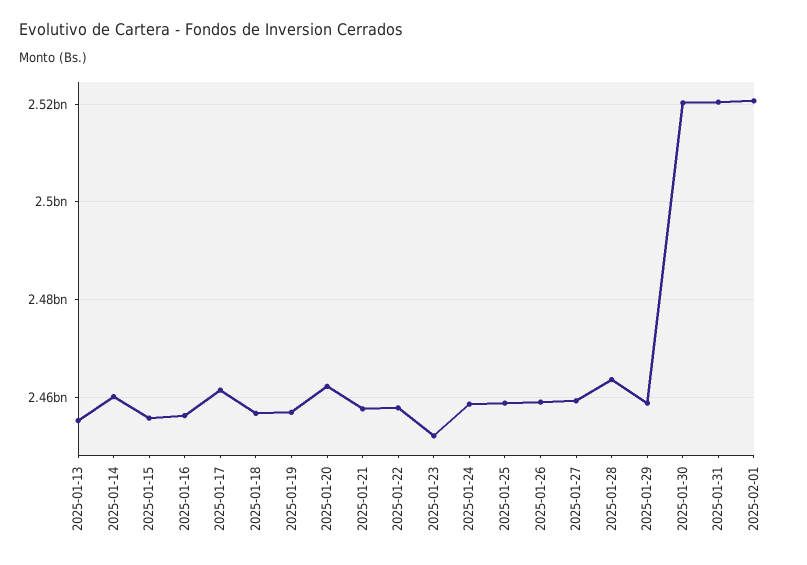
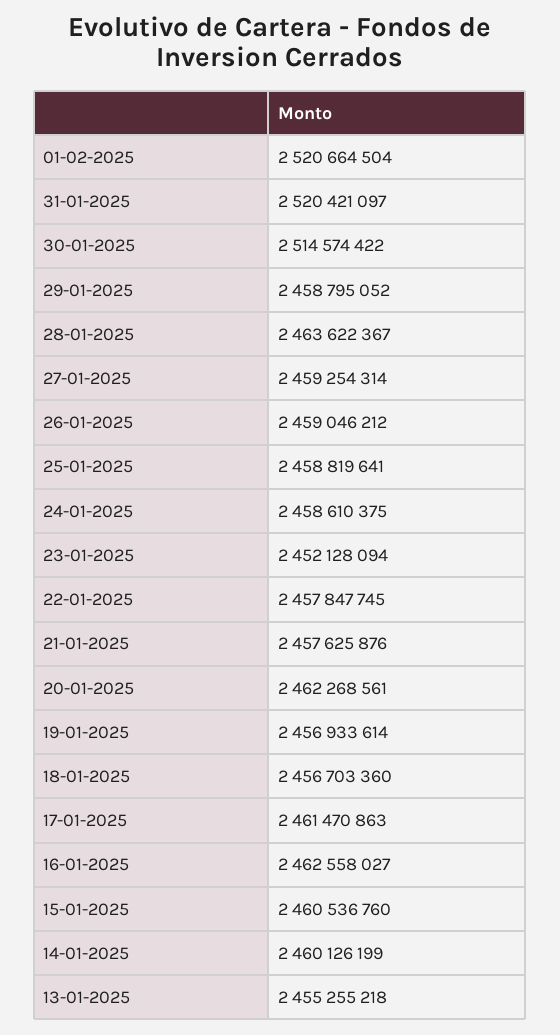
  {
    "2025-01-13": 2455255218,
    "2025-01-14": 2460126199,
-   "2025-01-15": 2456000000,
+   "2025-01-15": 2460536760,
-   "2025-01-16": 2456000000,
+   "2025-01-16": 2462558027,
    "2025-01-17": 2461470863,
    "2025-01-18": 2456703360,
    "2025-01-19": 2456933614,
    "2025-01-20": 2462268561,
    "2025-01-21": 2457625876,
    "2025-01-22": 2457847745,
    "2025-01-23": 2452128094,
    "2025-01-24": 2458610375,
    "2025-01-25": 2458819641,
    "2025-01-26": 2459046212,
    "2025-01-27": 2459254314,
    "2025-01-28": 2463622367,
    "2025-01-29": 2458795052,
-   "2025-01-30": 2520000000,
+   "2025-01-30": 2514574422,
    "2025-01-31": 2520421097,
    "2025-02-01": 2520664504
  }

